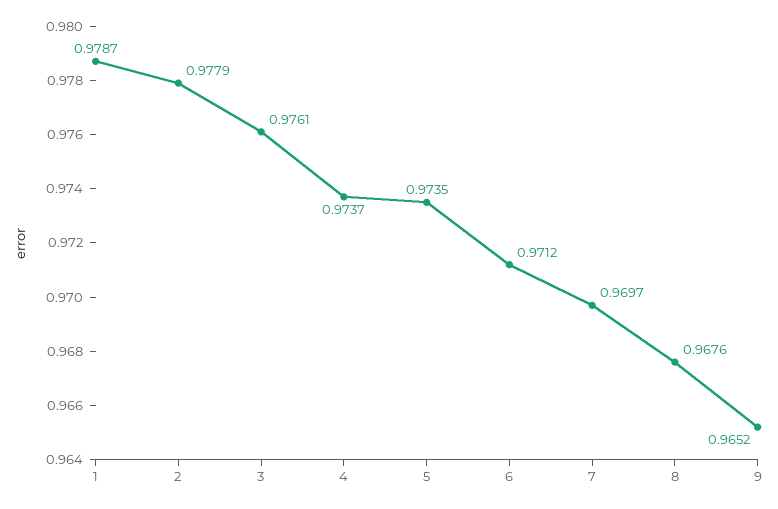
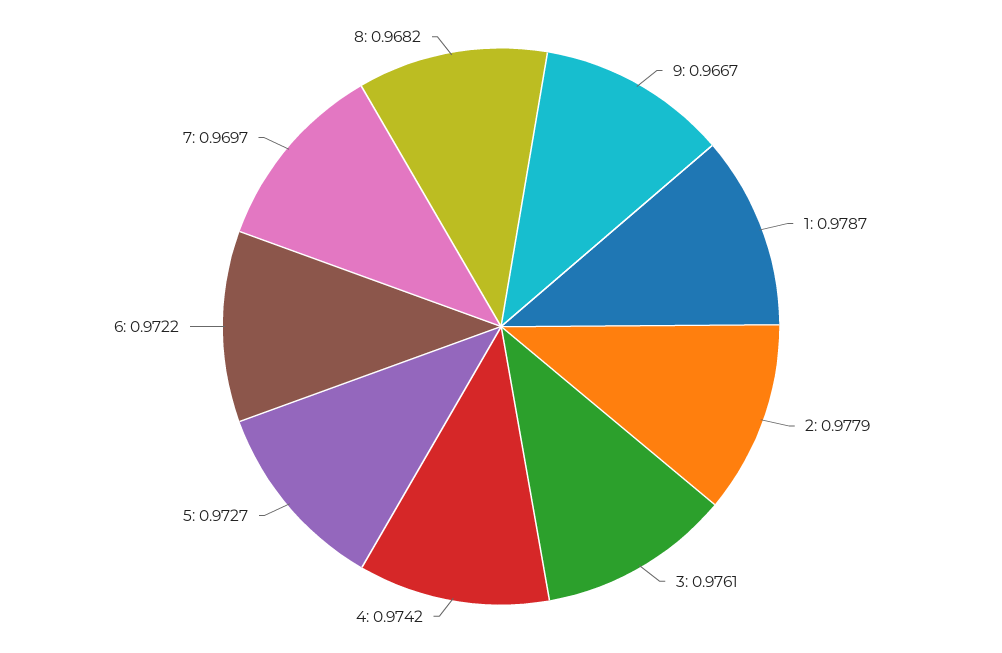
  {
    "1": 0.9787,
    "2": 0.9779,
    "3": 0.9761,
-   "4": 0.9737,
+   "4": 0.9742,
-   "5": 0.9735,
+   "5": 0.9727,
-   "6": 0.9712,
+   "6": 0.9722,
    "7": 0.9697,
-   "8": 0.9676,
+   "8": 0.9682,
-   "9": 0.9652
+   "9": 0.9667
  }

